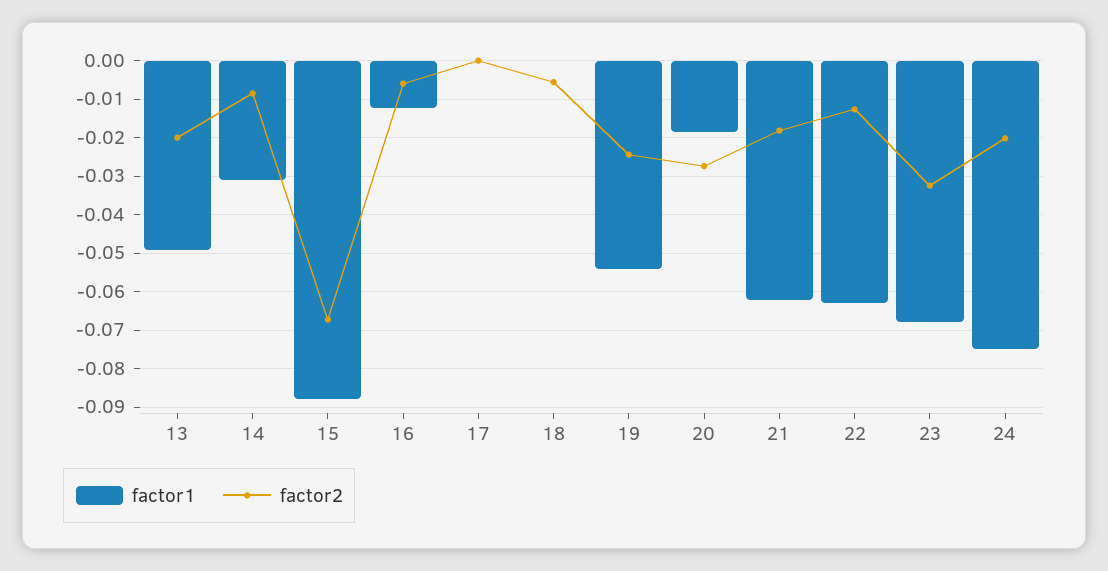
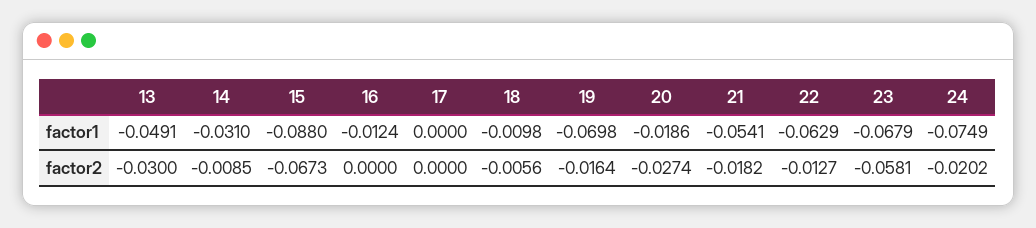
  {
    "factor1": {
      "13": -0.0491,
      "14": -0.031,
      "15": -0.088,
      "16": -0.0124,
      "17": 0,
-     "18": 0,
+     "18": -0.0098,
-     "19": -0.054,
+     "19": -0.0698,
      "20": -0.0186,
-     "21": -0.062,
+     "21": -0.0541,
      "22": -0.0629,
      "23": -0.0679,
      "24": -0.0749
    },
    "factor2": {
-     "13": -0.02,
+     "13": -0.03,
      "14": -0.0085,
      "15": -0.0673,
-     "16": -0.006,
+     "16": 0,
      "17": 0,
      "18": -0.0056,
-     "19": -0.024,
+     "19": -0.0164,
      "20": -0.0274,
      "21": -0.0182,
      "22": -0.0127,
-     "23": -0.032,
+     "23": -0.0581,
      "24": -0.0202
    }
  }

